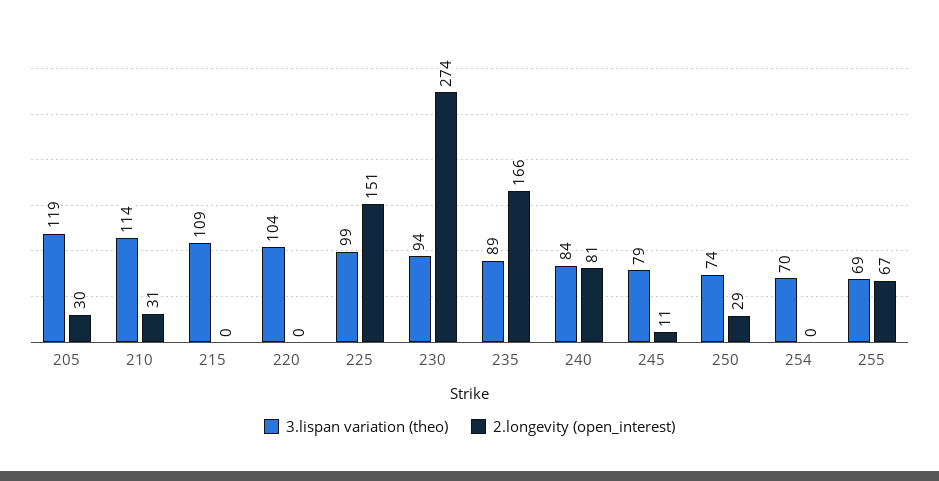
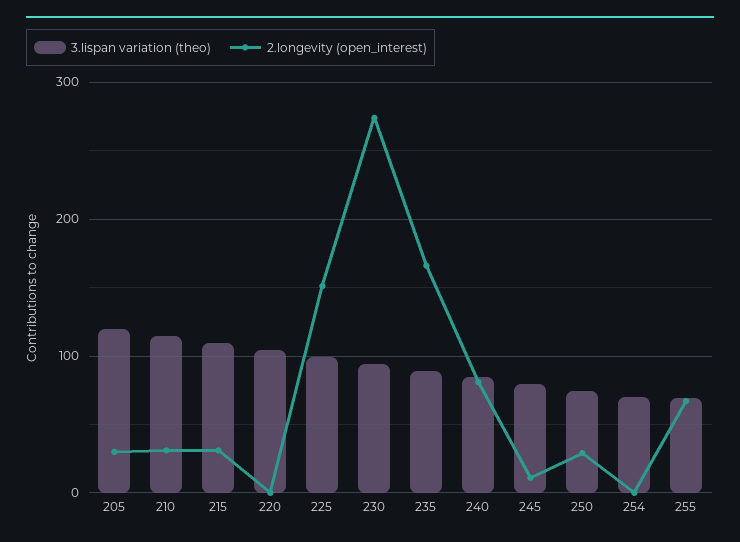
  {
    "3.lispan variation (theo)": {
      "205": 119,
      "210": 114,
      "215": 109,
      "220": 104,
      "225": 99,
      "230": 94,
      "235": 89,
      "240": 84,
      "245": 79,
      "250": 74,
      "254": 70,
      "255": 69
    },
    "2.longevity (open_interest)": {
      "205": 30,
      "210": 31,
-     "215": 0,
+     "215": 30,
      "220": 0,
      "225": 151,
      "230": 274,
      "235": 166,
      "240": 81,
      "245": 11,
      "250": 29,
      "254": 0,
      "255": 67
    }
  }

